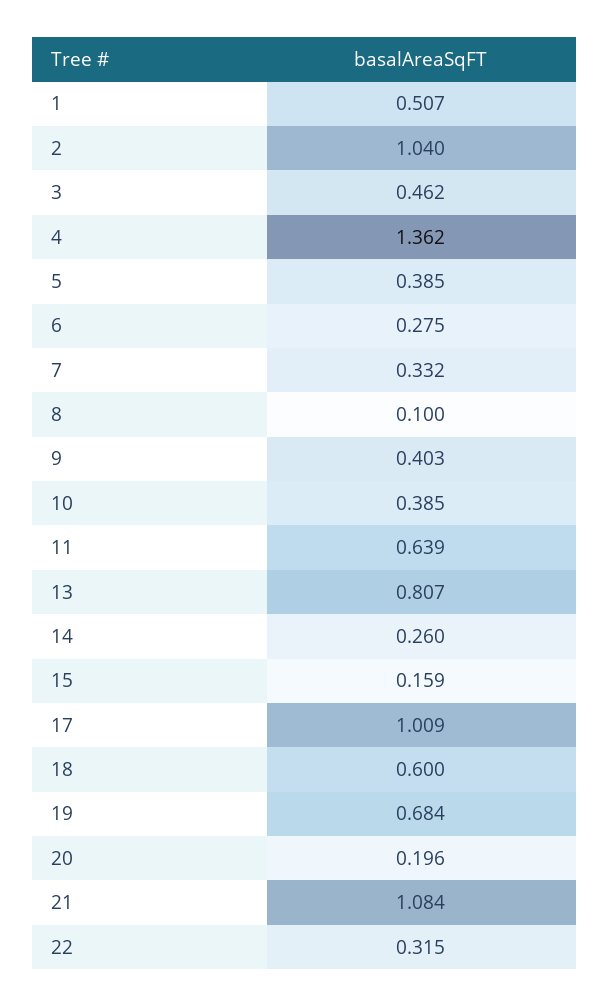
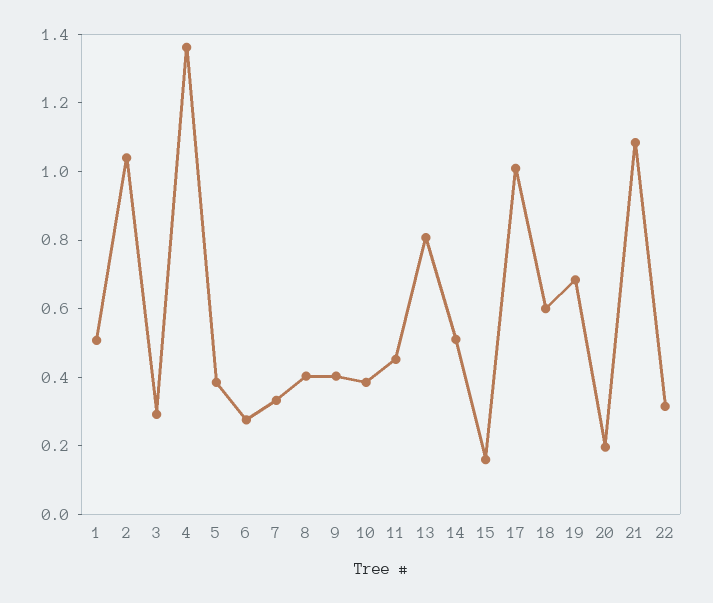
  {
    "1": 0.507,
    "2": 1.04,
-   "3": 0.462,
+   "3": 0.3,
    "4": 1.362,
    "5": 0.385,
    "6": 0.275,
    "7": 0.332,
-   "8": 0.1,
+   "8": 0.4,
    "9": 0.403,
    "10": 0.385,
-   "11": 0.639,
+   "11": 0.45,
    "13": 0.807,
-   "14": 0.26,
+   "14": 0.5,
    "15": 0.159,
    "17": 1.009,
    "18": 0.6,
    "19": 0.684,
    "20": 0.196,
    "21": 1.084,
    "22": 0.315
  }

